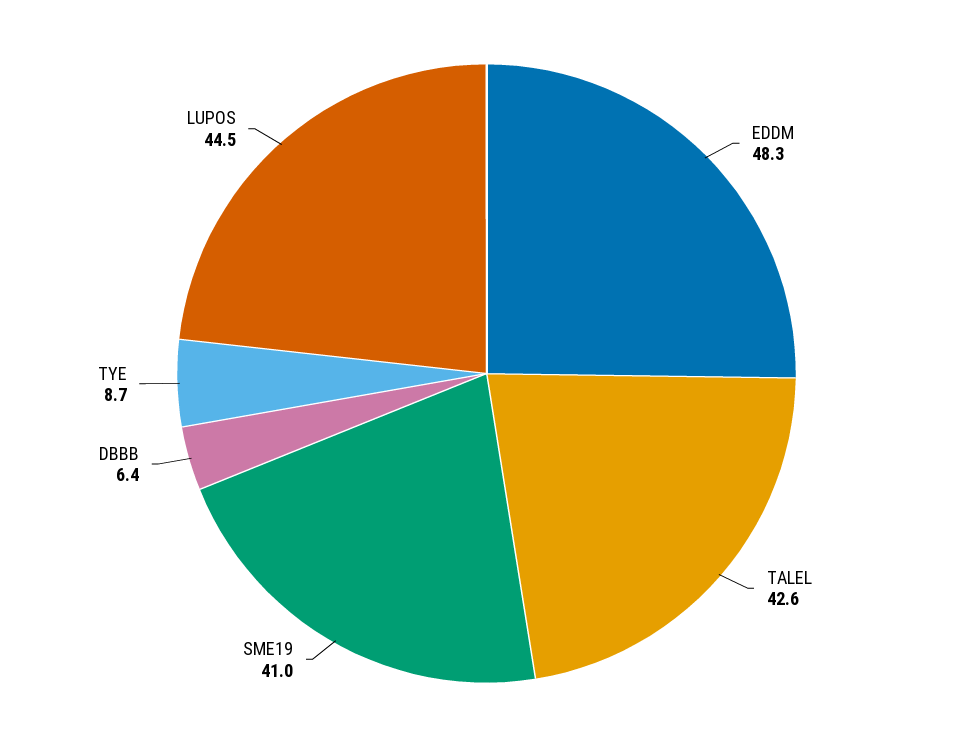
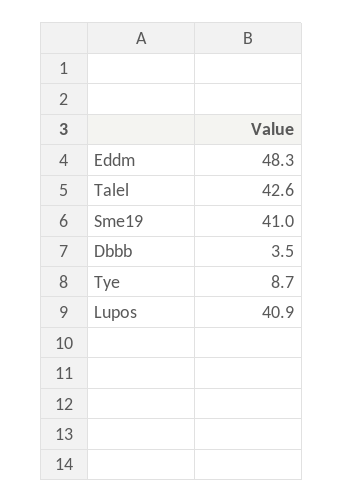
  {
    "EDDM": 48.3,
    "TALEL": 42.6,
    "SME19": 41,
-   "DBBB": 6.4,
+   "DBBB": 3.5,
    "TYE": 8.7,
-   "LUPOS": 44.5
+   "LUPOS": 40.9
  }

